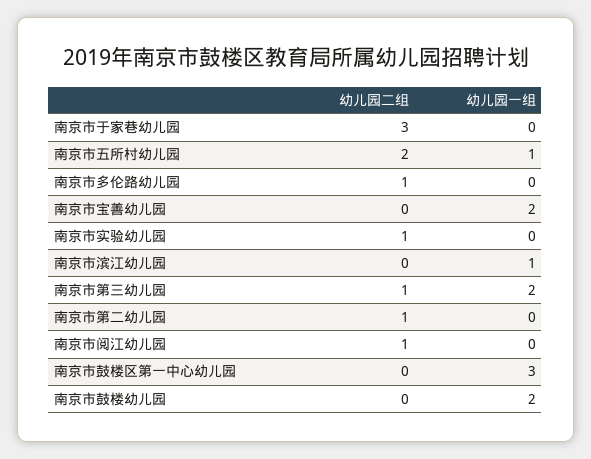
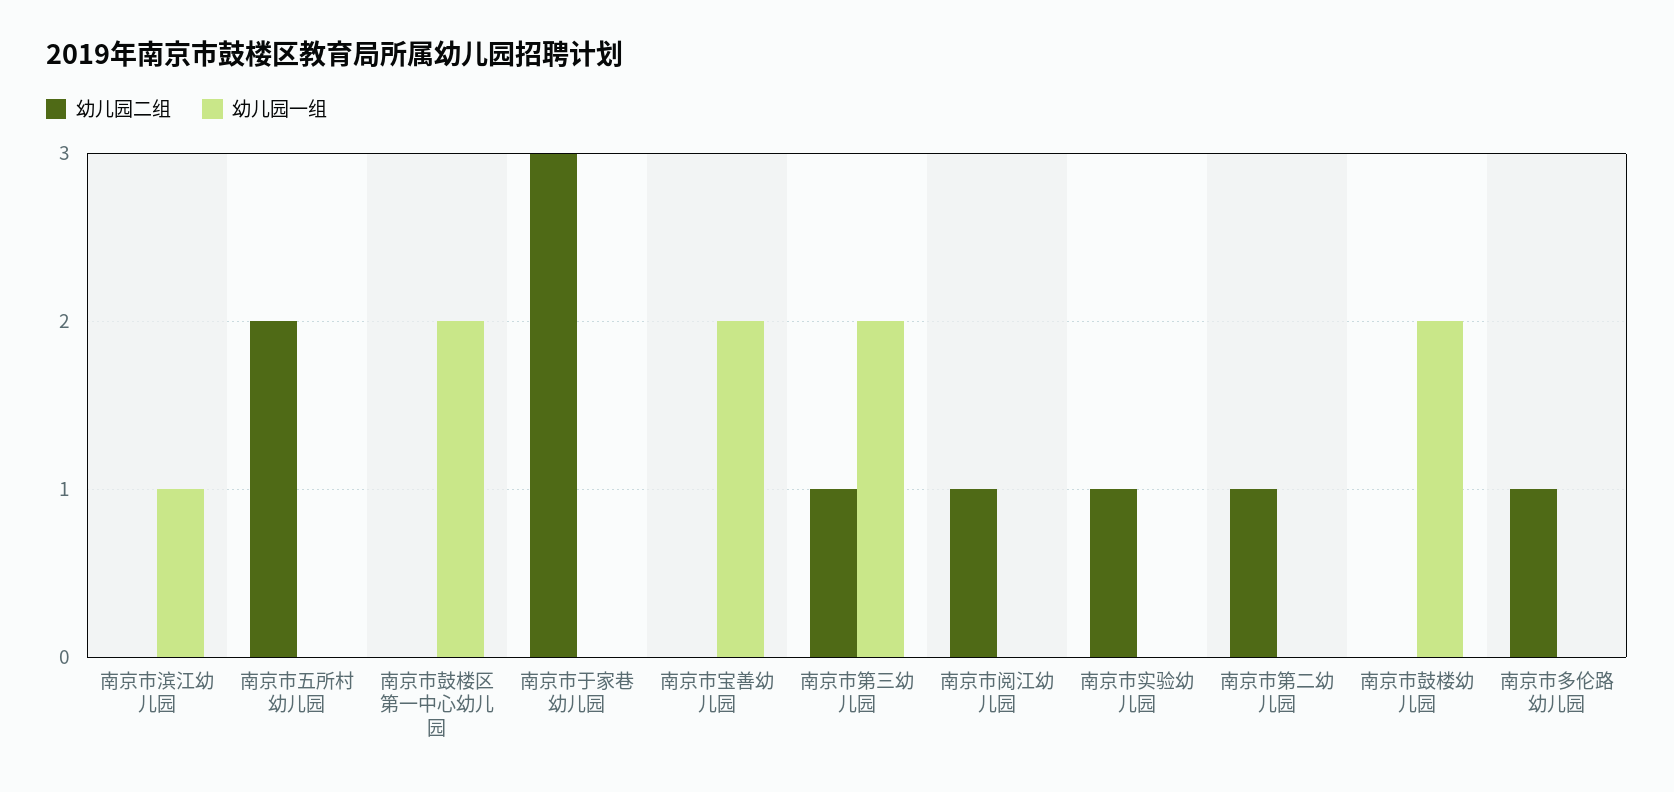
  {
    "幼儿园二组": {
      "南京市于家巷幼儿园": 3,
      "南京市五所村幼儿园": 2,
      "南京市多伦路幼儿园": 1,
      "南京市宝善幼儿园": 0,
      "南京市实验幼儿园": 1,
      "南京市滨江幼儿园": 0,
      "南京市第三幼儿园": 1,
      "南京市第二幼儿园": 1,
      "南京市阅江幼儿园": 1,
      "南京市鼓楼区第一中心幼儿园": 0,
      "南京市鼓楼幼儿园": 0
    },
    "幼儿园一组": {
      "南京市于家巷幼儿园": 0,
-     "南京市五所村幼儿园": 1,
+     "南京市五所村幼儿园": 0,
      "南京市多伦路幼儿园": 0,
      "南京市宝善幼儿园": 2,
      "南京市实验幼儿园": 0,
      "南京市滨江幼儿园": 1,
      "南京市第三幼儿园": 2,
      "南京市第二幼儿园": 0,
      "南京市阅江幼儿园": 0,
-     "南京市鼓楼区第一中心幼儿园": 3,
+     "南京市鼓楼区第一中心幼儿园": 2,
      "南京市鼓楼幼儿园": 2
    }
  }

